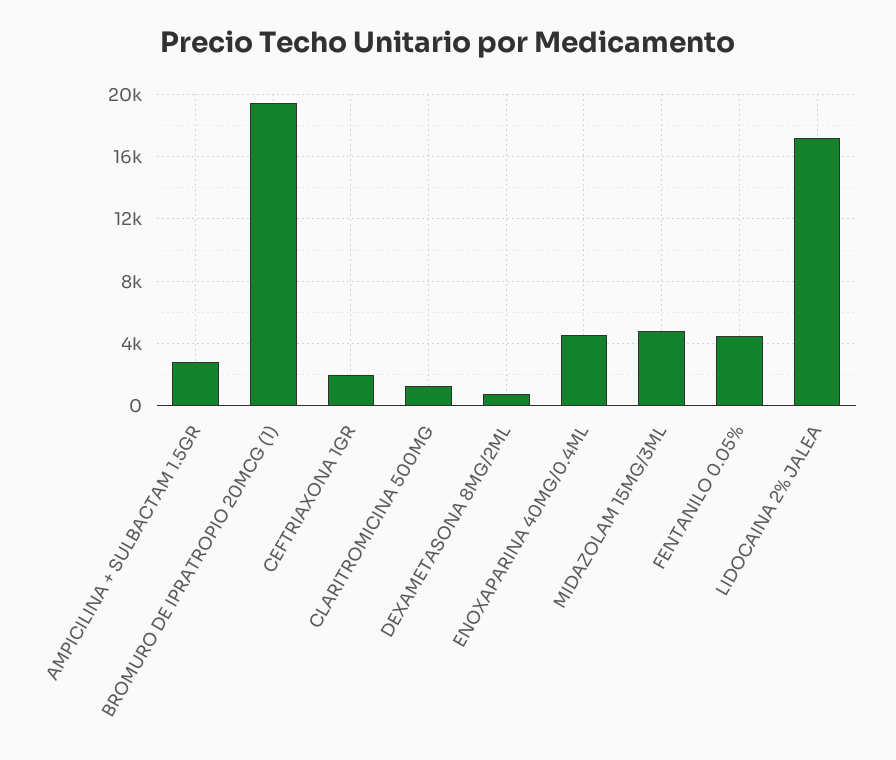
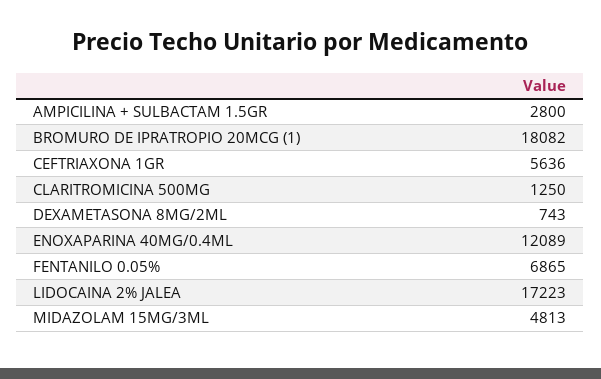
  {
    "AMPICILINA + SULBACTAM 1.5GR": 2800,
-   "BROMURO DE IPRATROPIO 20MCG (1)": 19500,
+   "BROMURO DE IPRATROPIO 20MCG (1)": 18082,
-   "CEFTRIAXONA 1GR": 2000,
+   "CEFTRIAXONA 1GR": 5636,
    "CLARITROMICINA 500MG": 1250,
    "DEXAMETASONA 8MG/2ML": 743,
-   "ENOXAPARINA 40MG/0.4ML": 4500,
+   "ENOXAPARINA 40MG/0.4ML": 12089,
    "MIDAZOLAM 15MG/3ML": 4813,
-   "FENTANILO 0.05%": 4500,
+   "FENTANILO 0.05%": 6865,
    "LIDOCAINA 2% JALEA": 17223
  }

